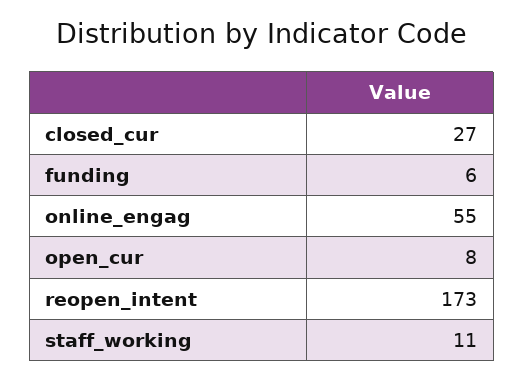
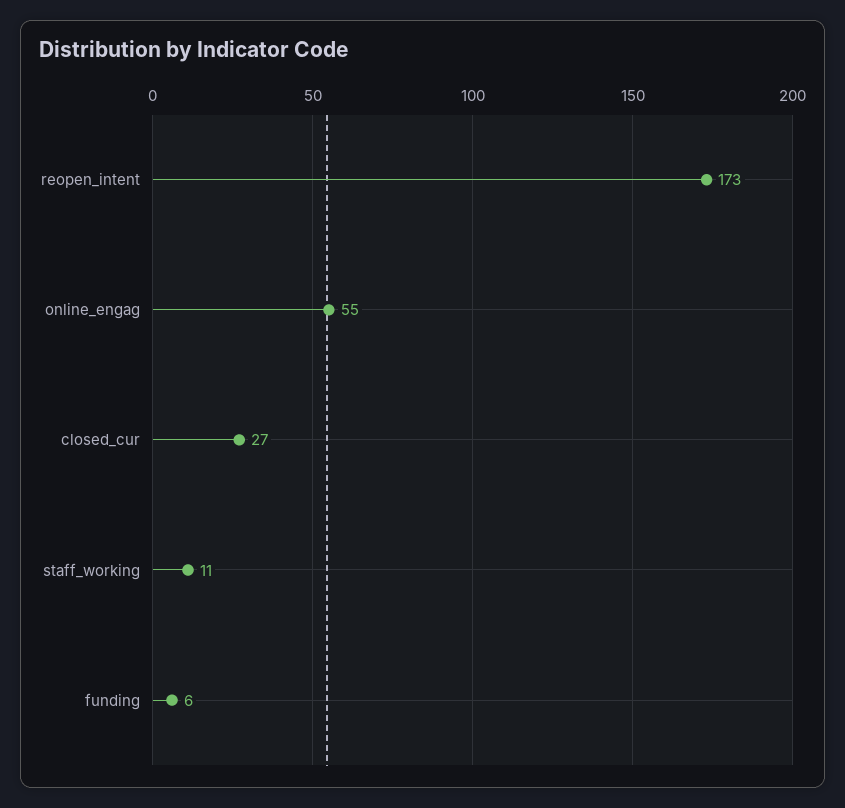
  {
    "closed_cur": 27,
    "funding": 6,
    "online_engag": 55,
-   "open_cur": 8,
    "reopen_intent": 173,
    "staff_working": 11
  }

